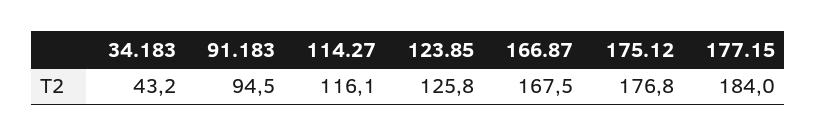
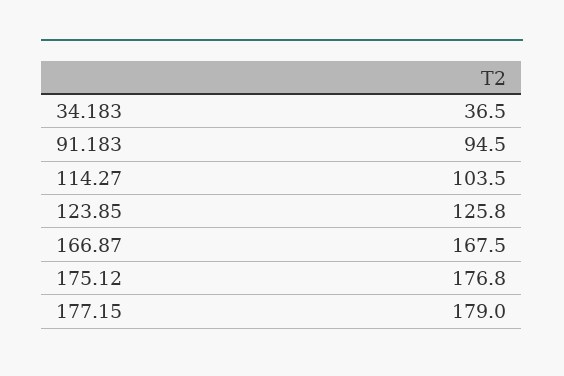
  {
-   "34.183": 43.2,
+   "34.183": 36.5,
    "91.183": 94.5,
-   "114.27": 116.1,
+   "114.27": 103.5,
    "123.85": 125.8,
    "166.87": 167.5,
    "175.12": 176.8,
-   "177.15": 184
+   "177.15": 179
  }

